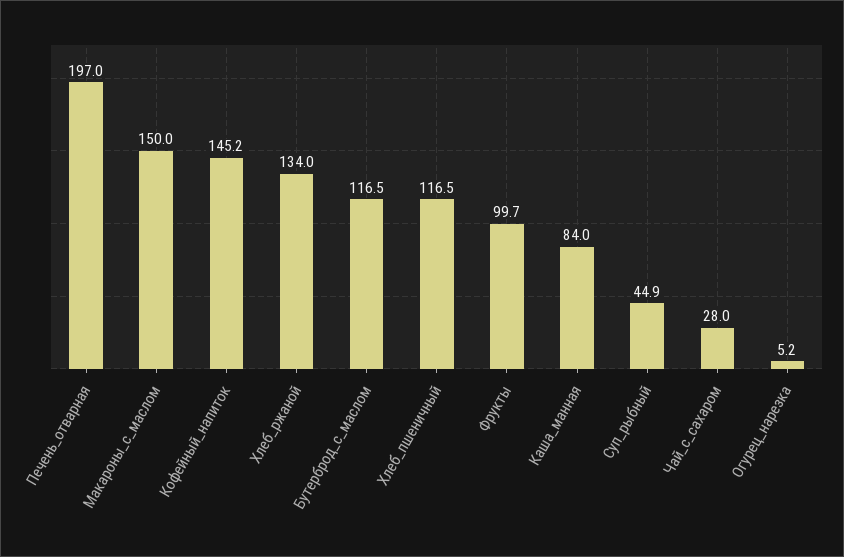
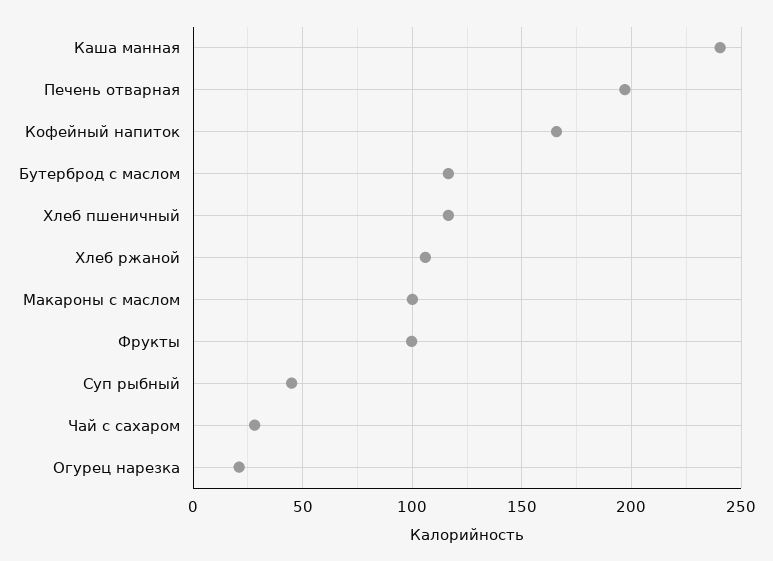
  {
    "Печень_отварная": 197,
-   "Макароны_с_маслом": 150,
+   "Макароны_с_маслом": 100,
-   "Кофейный_напиток": 145.2,
+   "Кофейный_напиток": 165,
-   "Хлеб_ржаной": 134,
+   "Хлеб_ржаной": 105,
    "Бутерброд_с_маслом": 116.5,
    "Хлеб_пшеничный": 116.5,
    "Фрукты": 99.7,
-   "Каша_манная": 84,
+   "Каша_манная": 240,
    "Суп_рыбный": 44.9,
    "Чай_с_сахаром": 28,
-   "Огурец_нарезка": 5.2
+   "Огурец_нарезка": 20
  }

